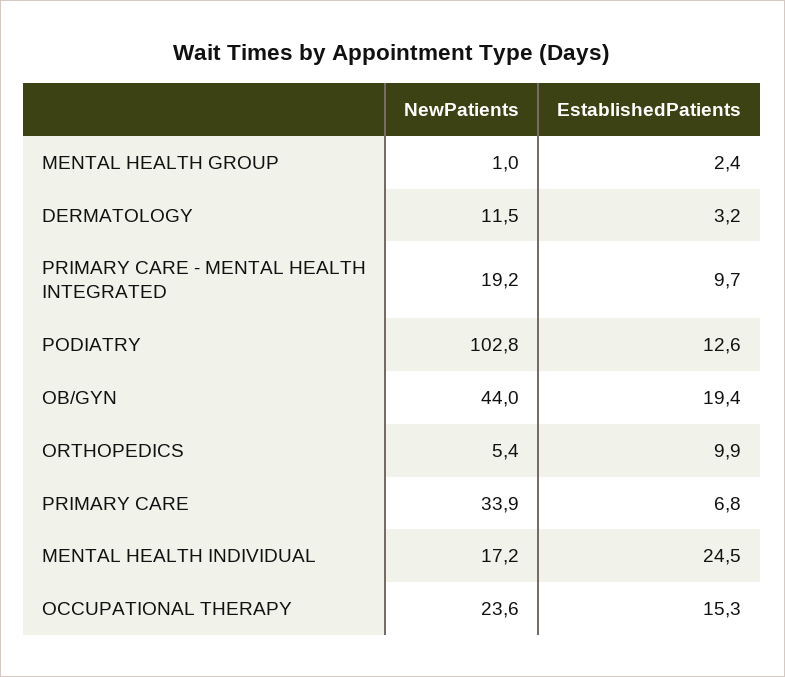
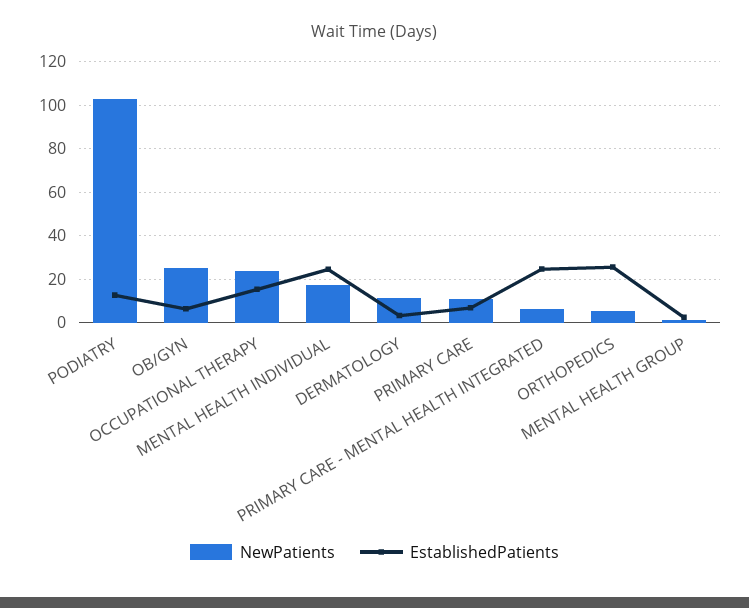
  {
    "NewPatients": {
      "MENTAL HEALTH GROUP": 1,
      "DERMATOLOGY": 11.5,
-     "PRIMARY CARE - MENTAL HEALTH INTEGRATED": 19.2,
+     "PRIMARY CARE - MENTAL HEALTH INTEGRATED": 5,
      "PODIATRY": 102.8,
-     "OB/GYN": 44,
+     "OB/GYN": 25,
      "ORTHOPEDICS": 5.4,
-     "PRIMARY CARE": 33.9,
+     "PRIMARY CARE": 10,
      "MENTAL HEALTH INDIVIDUAL": 17.2,
      "OCCUPATIONAL THERAPY": 23.6
    },
    "EstablishedPatients": {
      "MENTAL HEALTH GROUP": 2.4,
      "DERMATOLOGY": 3.2,
-     "PRIMARY CARE - MENTAL HEALTH INTEGRATED": 9.7,
+     "PRIMARY CARE - MENTAL HEALTH INTEGRATED": 25,
      "PODIATRY": 12.6,
-     "OB/GYN": 19.4,
+     "OB/GYN": 5,
-     "ORTHOPEDICS": 9.9,
+     "ORTHOPEDICS": 25,
      "PRIMARY CARE": 6.8,
      "MENTAL HEALTH INDIVIDUAL": 24.5,
      "OCCUPATIONAL THERAPY": 15.3
    }
  }

